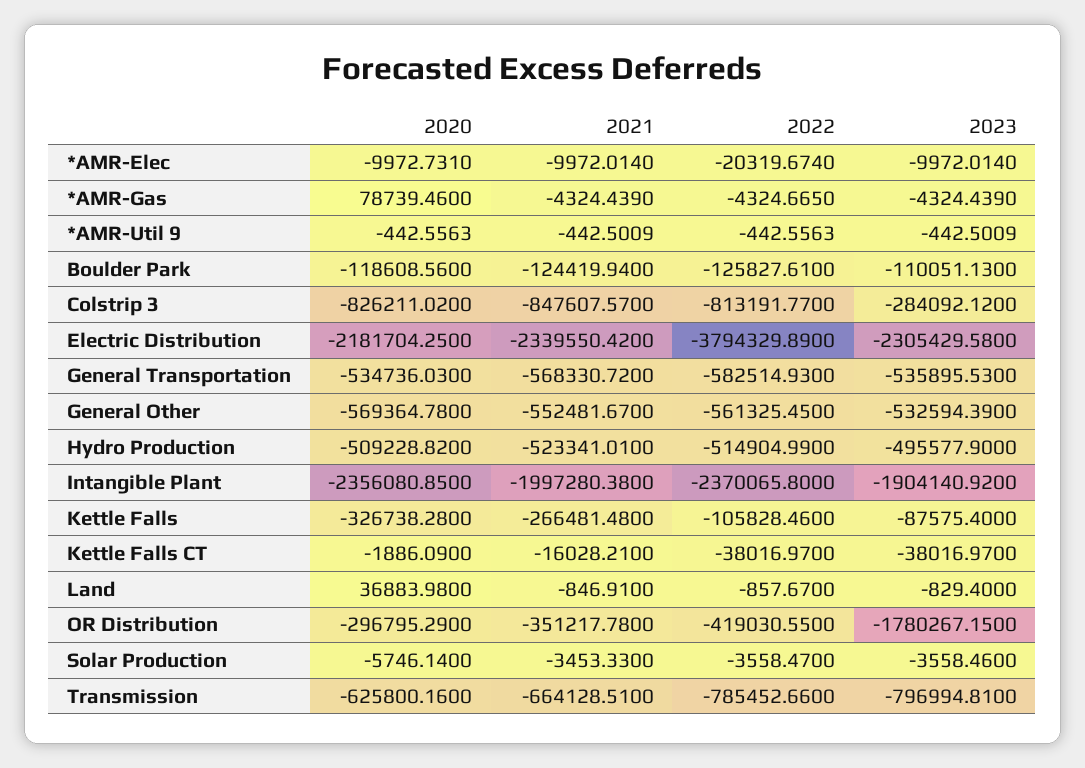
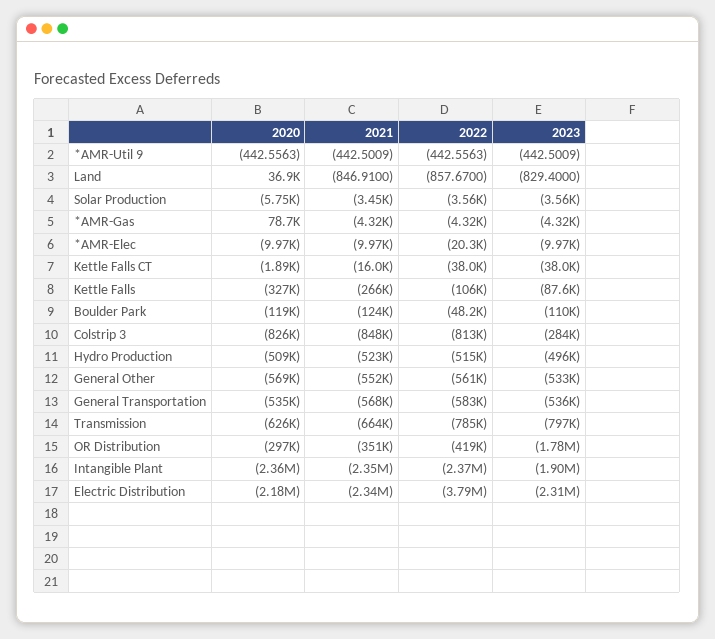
  {
    "2020": {
      "*AMR-Elec": -9972.731,
      "*AMR-Gas": 78739.46,
      "*AMR-Util 9": -442.5563,
      "Boulder Park": -118608.56,
      "Colstrip 3": -826211.02,
      "Electric Distribution": -2181704.25,
      "General Transportation": -534736.03,
      "General Other": -569364.78,
      "Hydro Production": -509228.82,
      "Intangible Plant": -2356080.85,
      "Kettle Falls": -326738.28,
      "Kettle Falls CT": -1886.09,
      "Land": 36883.98,
      "OR Distribution": -296795.29,
      "Solar Production": -5746.14,
      "Transmission": -625800.16
    },
    "2021": {
      "*AMR-Elec": -9972.014,
      "*AMR-Gas": -4324.439,
      "*AMR-Util 9": -442.5009,
      "Boulder Park": -124419.94,
      "Colstrip 3": -847607.57,
      "Electric Distribution": -2339550.42,
      "General Transportation": -568330.72,
      "General Other": -552481.67,
      "Hydro Production": -523341.01,
-     "Intangible Plant": -1997280.38,
+     "Intangible Plant": -2350000,
      "Kettle Falls": -266481.48,
      "Kettle Falls CT": -16028.21,
      "Land": -846.91,
      "OR Distribution": -351217.78,
      "Solar Production": -3453.33,
      "Transmission": -664128.51
    },
    "2022": {
      "*AMR-Elec": -20319.674,
      "*AMR-Gas": -4324.665,
      "*AMR-Util 9": -442.5563,
-     "Boulder Park": -125827.61,
+     "Boulder Park": -48200,
      "Colstrip 3": -813191.77,
      "Electric Distribution": -3794329.89,
      "General Transportation": -582514.93,
      "General Other": -561325.45,
      "Hydro Production": -514904.99,
      "Intangible Plant": -2370065.8,
      "Kettle Falls": -105828.46,
      "Kettle Falls CT": -38016.97,
      "Land": -857.67,
      "OR Distribution": -419030.55,
      "Solar Production": -3558.47,
      "Transmission": -785452.66
    },
    "2023": {
      "*AMR-Elec": -9972.014,
      "*AMR-Gas": -4324.439,
      "*AMR-Util 9": -442.5009,
      "Boulder Park": -110051.13,
      "Colstrip 3": -284092.12,
      "Electric Distribution": -2305429.58,
      "General Transportation": -535895.53,
      "General Other": -532594.39,
      "Hydro Production": -495577.9,
      "Intangible Plant": -1904140.92,
      "Kettle Falls": -87575.4,
      "Kettle Falls CT": -38016.97,
      "Land": -829.4,
      "OR Distribution": -1780267.15,
      "Solar Production": -3558.46,
      "Transmission": -796994.81
    }
  }

